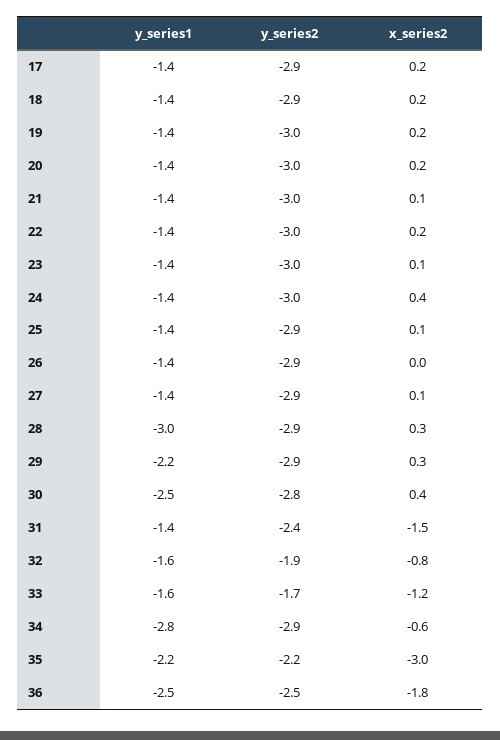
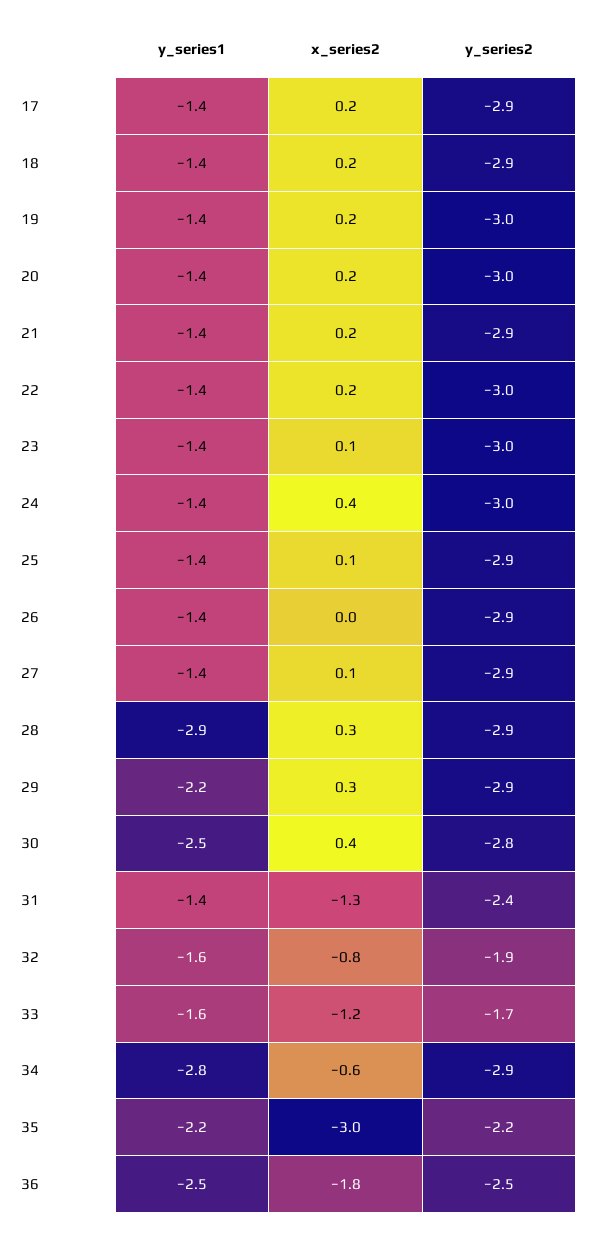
  {
    "y_series1": {
      "17": -1.4,
      "18": -1.4,
      "19": -1.4,
      "20": -1.4,
      "21": -1.4,
      "22": -1.4,
      "23": -1.4,
      "24": -1.4,
      "25": -1.4,
      "26": -1.4,
      "27": -1.4,
-     "28": -3,
+     "28": -2.9,
      "29": -2.2,
      "30": -2.5,
      "31": -1.4,
      "32": -1.6,
      "33": -1.6,
      "34": -2.8,
      "35": -2.2,
      "36": -2.5
    },
    "y_series2": {
      "17": -2.9,
      "18": -2.9,
      "19": -3,
      "20": -3,
-     "21": -3,
+     "21": -2.9,
      "22": -3,
      "23": -3,
      "24": -3,
      "25": -2.9,
      "26": -2.9,
      "27": -2.9,
      "28": -2.9,
      "29": -2.9,
      "30": -2.8,
      "31": -2.4,
      "32": -1.9,
      "33": -1.7,
      "34": -2.9,
      "35": -2.2,
      "36": -2.5
    },
    "x_series2": {
      "17": 0.2,
      "18": 0.2,
      "19": 0.2,
      "20": 0.2,
-     "21": 0.1,
+     "21": 0.2,
      "22": 0.2,
      "23": 0.1,
      "24": 0.4,
      "25": 0.1,
      "26": 0,
      "27": 0.1,
      "28": 0.3,
      "29": 0.3,
      "30": 0.4,
-     "31": -1.5,
+     "31": -1.3,
      "32": -0.8,
      "33": -1.2,
      "34": -0.6,
      "35": -3,
      "36": -1.8
    }
  }

